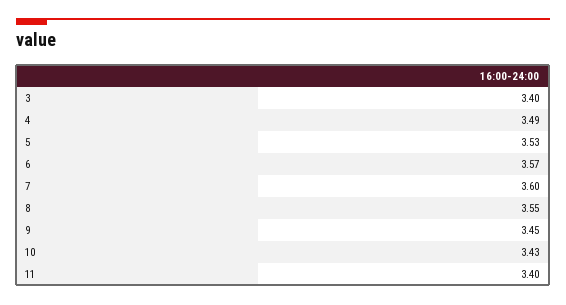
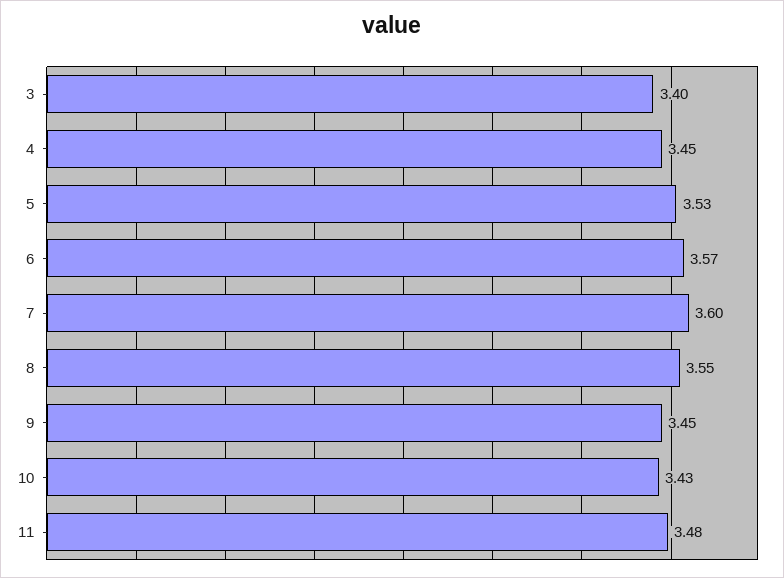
  {
    "3": 3.4,
-   "4": 3.49,
+   "4": 3.45,
    "5": 3.53,
    "6": 3.57,
    "7": 3.6,
    "8": 3.55,
    "9": 3.45,
    "10": 3.43,
-   "11": 3.4
+   "11": 3.48
  }

